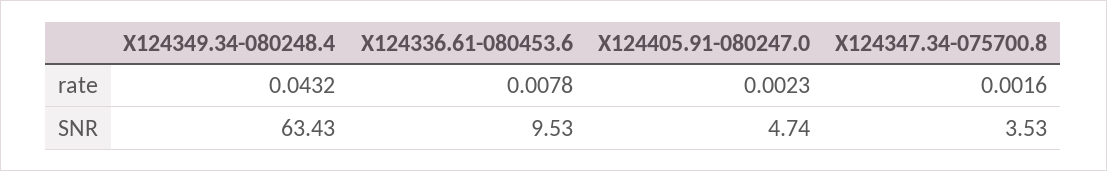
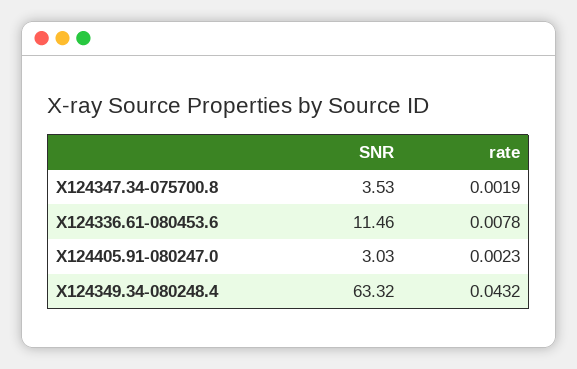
  {
    "X124349.34-080248.4": {
      "rate": 0.0432,
-     "SNR": 63.43
+     "SNR": 63.32
    },
    "X124336.61-080453.6": {
      "rate": 0.0078,
-     "SNR": 9.53
+     "SNR": 11.46
    },
    "X124405.91-080247.0": {
      "rate": 0.0023,
-     "SNR": 4.74
+     "SNR": 3.03
    },
    "X124347.34-075700.8": {
-     "rate": 0.0016,
+     "rate": 0.0019,
      "SNR": 3.53
    }
  }

